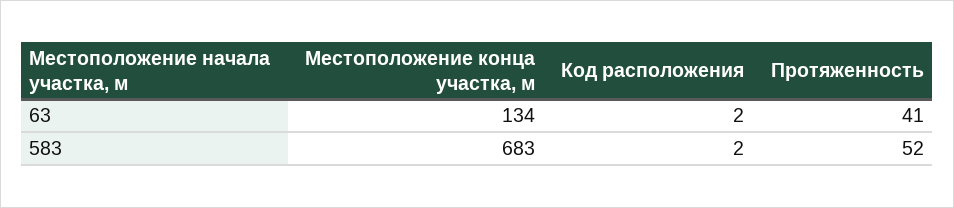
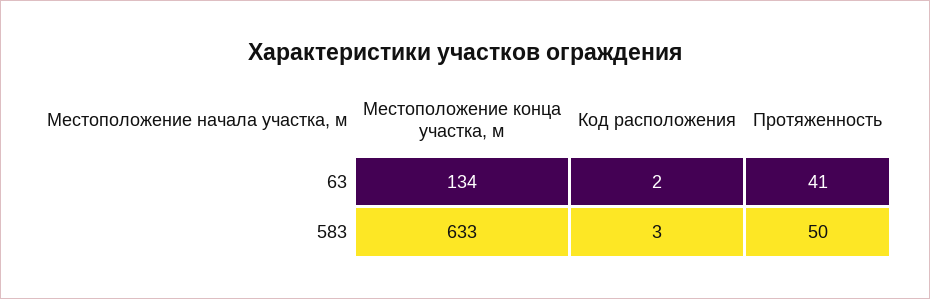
  {
    "Местоположение конца участка, м": {
      "63": 134,
-     "583": 683
+     "583": 633
    },
    "Код расположения": {
      "63": 2,
-     "583": 2
+     "583": 3
    },
    "Протяженность": {
      "63": 41,
-     "583": 52
+     "583": 50
    }
  }

